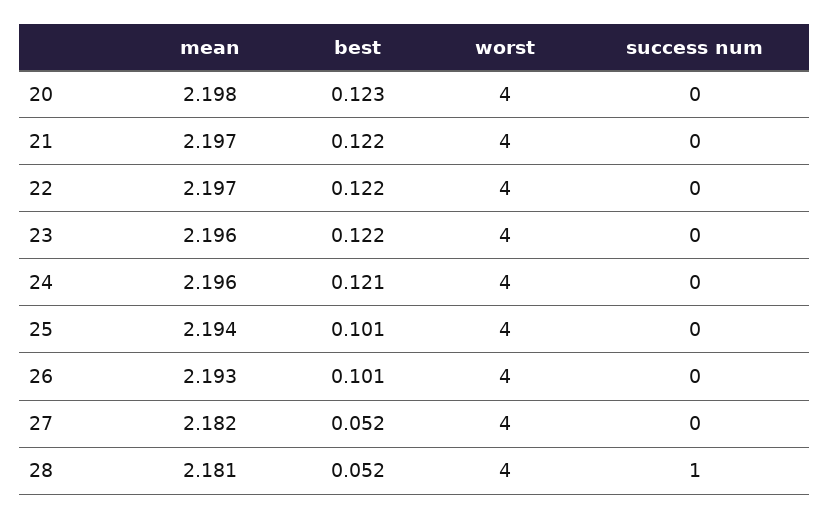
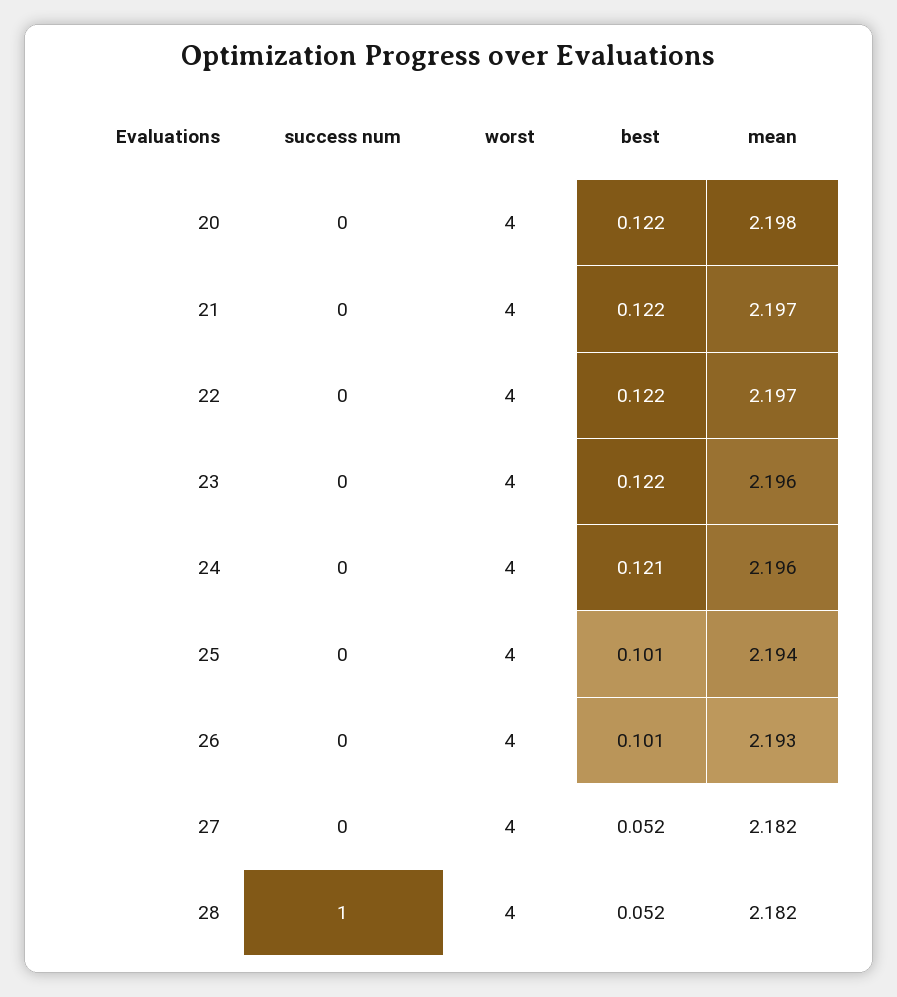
  {
    "mean": {
      "20": 2.198,
      "21": 2.197,
      "22": 2.197,
      "23": 2.196,
      "24": 2.196,
      "25": 2.194,
      "26": 2.193,
      "27": 2.182,
-     "28": 2.181
+     "28": 2.182
    },
    "best": {
-     "20": 0.123,
+     "20": 0.122,
      "21": 0.122,
      "22": 0.122,
      "23": 0.122,
      "24": 0.121,
      "25": 0.101,
      "26": 0.101,
      "27": 0.052,
      "28": 0.052
    },
    "worst": {
      "20": 4,
      "21": 4,
      "22": 4,
      "23": 4,
      "24": 4,
      "25": 4,
      "26": 4,
      "27": 4,
      "28": 4
    },
    "success num": {
      "20": 0,
      "21": 0,
      "22": 0,
      "23": 0,
      "24": 0,
      "25": 0,
      "26": 0,
      "27": 0,
      "28": 1
    }
  }

